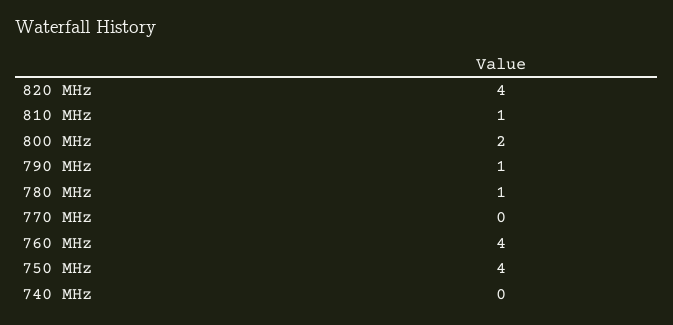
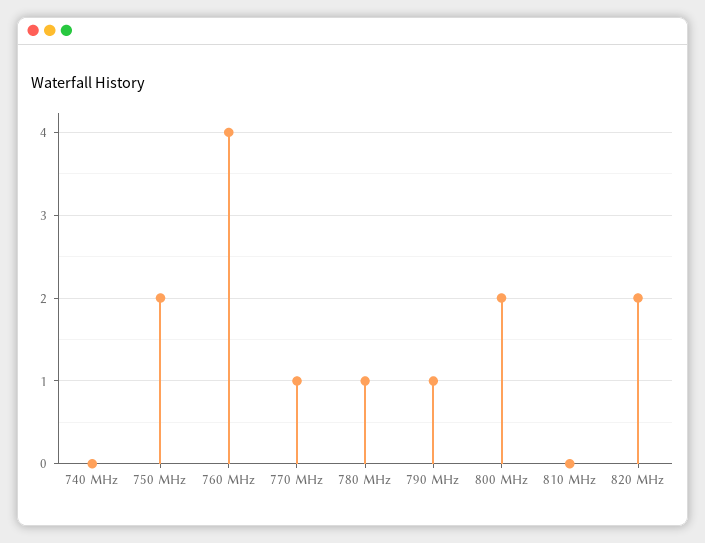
  {
-   "820 MHz": 4,
+   "820 MHz": 2,
-   "810 MHz": 1,
+   "810 MHz": 0,
    "800 MHz": 2,
    "790 MHz": 1,
    "780 MHz": 1,
-   "770 MHz": 0,
+   "770 MHz": 1,
    "760 MHz": 4,
-   "750 MHz": 4,
+   "750 MHz": 2,
    "740 MHz": 0
  }

